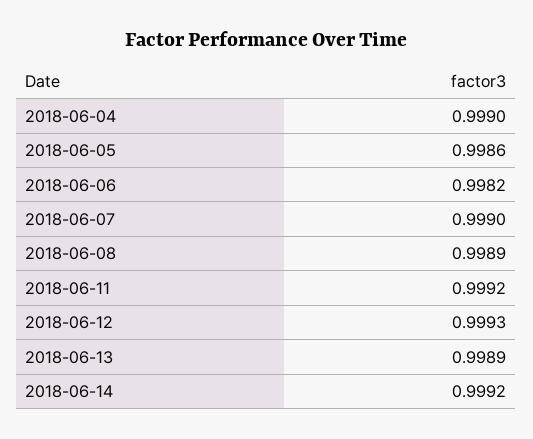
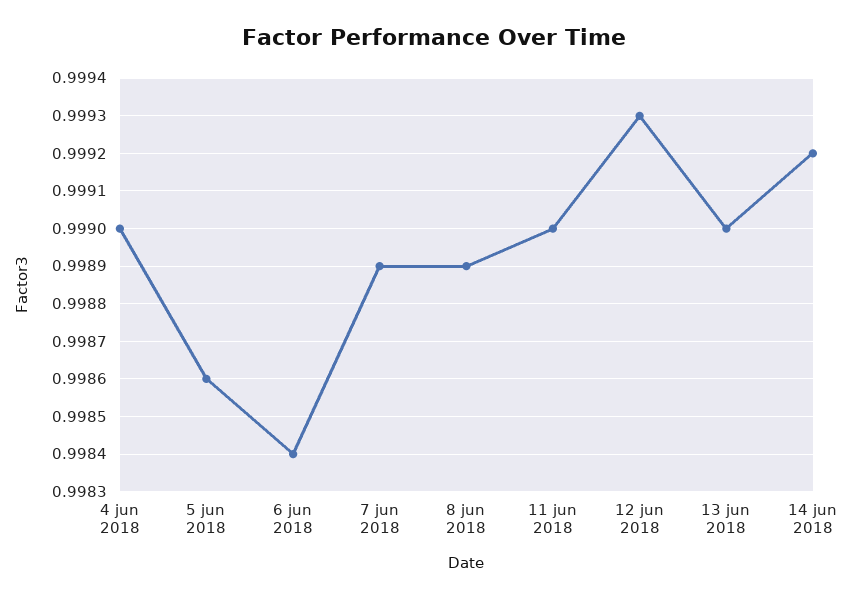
  {
    "2018-06-04": 0.999,
    "2018-06-05": 0.9986,
-   "2018-06-06": 0.9982,
+   "2018-06-06": 0.9984,
-   "2018-06-07": 0.999,
+   "2018-06-07": 0.9989,
    "2018-06-08": 0.9989,
-   "2018-06-11": 0.9992,
+   "2018-06-11": 0.999,
    "2018-06-12": 0.9993,
-   "2018-06-13": 0.9989,
+   "2018-06-13": 0.999,
    "2018-06-14": 0.9992
  }

